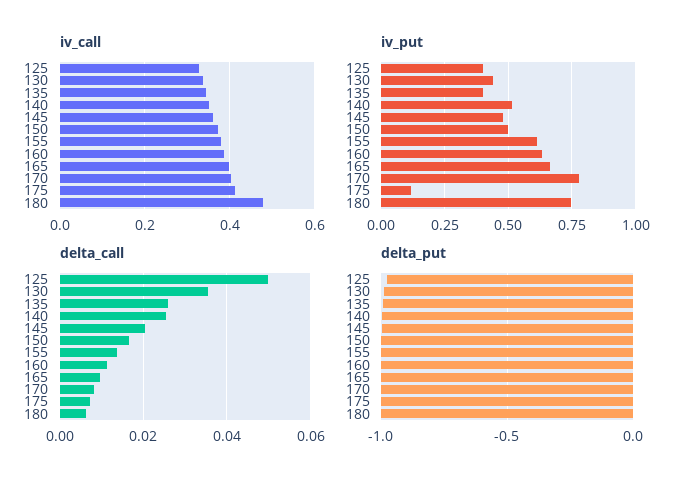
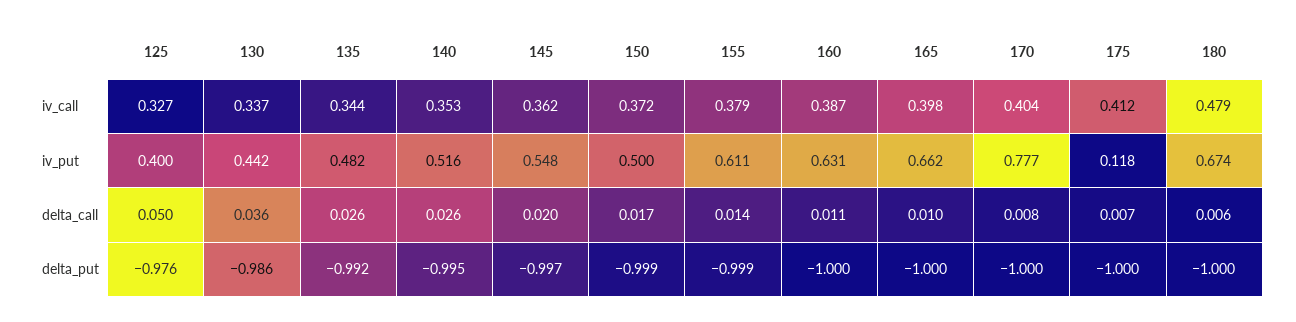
  {
    "iv_call": {
      "125": 0.327,
      "130": 0.337,
      "135": 0.344,
      "140": 0.353,
      "145": 0.362,
      "150": 0.372,
      "155": 0.379,
      "160": 0.387,
      "165": 0.398,
      "170": 0.404,
      "175": 0.412,
      "180": 0.479
    },
    "iv_put": {
      "125": 0.4,
      "130": 0.442,
-     "135": 0.4,
+     "135": 0.482,
      "140": 0.516,
-     "145": 0.475,
+     "145": 0.548,
      "150": 0.5,
      "155": 0.611,
      "160": 0.631,
      "165": 0.662,
      "170": 0.777,
      "175": 0.118,
-     "180": 0.75
+     "180": 0.674
    },
    "delta_call": {
      "125": 0.05,
      "130": 0.036,
      "135": 0.026,
      "140": 0.026,
      "145": 0.02,
      "150": 0.017,
      "155": 0.014,
      "160": 0.011,
      "165": 0.01,
      "170": 0.008,
      "175": 0.007,
      "180": 0.006
    },
    "delta_put": {
      "125": -0.976,
      "130": -0.986,
      "135": -0.992,
      "140": -0.995,
      "145": -0.997,
      "150": -0.999,
      "155": -0.999,
      "160": -1,
      "165": -1,
      "170": -1,
      "175": -1,
      "180": -1
    }
  }

